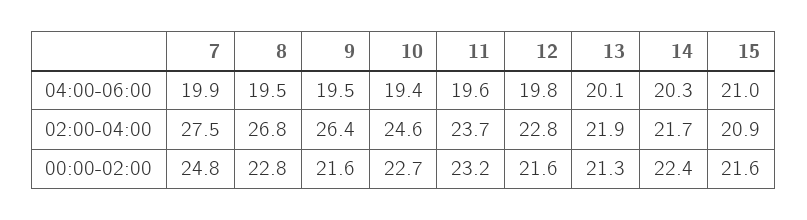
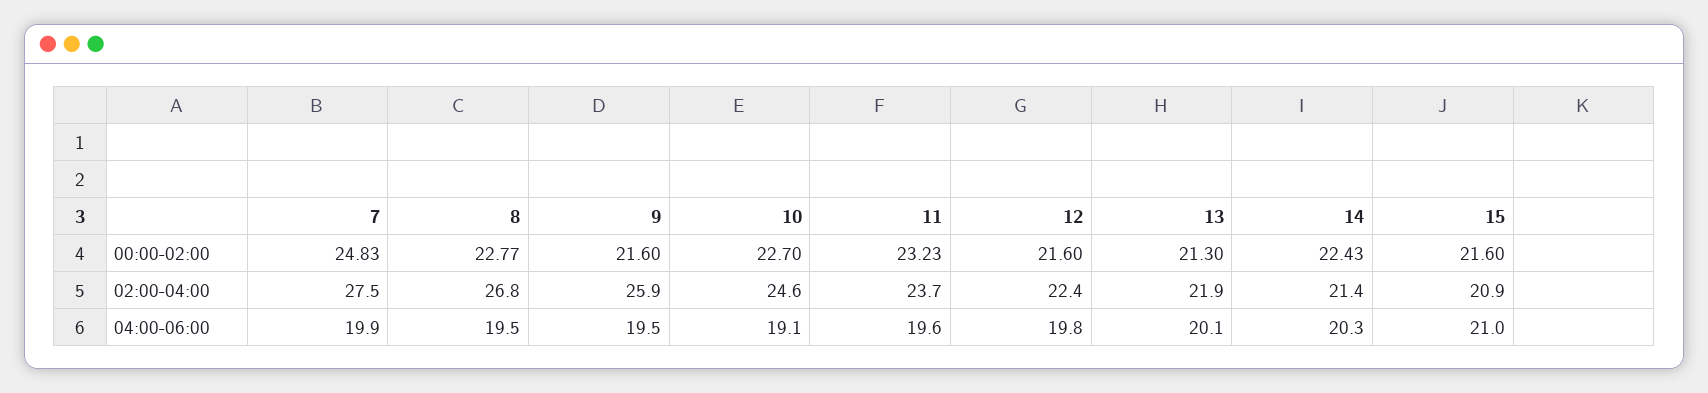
  {
    "7": {
      "04:00-06:00": 19.9,
      "02:00-04:00": 27.5,
      "00:00-02:00": 24.83
    },
    "8": {
      "04:00-06:00": 19.5,
      "02:00-04:00": 26.8,
      "00:00-02:00": 22.77
    },
    "9": {
      "04:00-06:00": 19.5,
-     "02:00-04:00": 26.4,
+     "02:00-04:00": 25.9,
      "00:00-02:00": 21.6
    },
    "10": {
-     "04:00-06:00": 19.4,
+     "04:00-06:00": 19.1,
      "02:00-04:00": 24.6,
      "00:00-02:00": 22.7
    },
    "11": {
      "04:00-06:00": 19.6,
      "02:00-04:00": 23.7,
      "00:00-02:00": 23.23
    },
    "12": {
      "04:00-06:00": 19.8,
-     "02:00-04:00": 22.8,
+     "02:00-04:00": 22.4,
      "00:00-02:00": 21.6
    },
    "13": {
      "04:00-06:00": 20.1,
      "02:00-04:00": 21.9,
      "00:00-02:00": 21.3
    },
    "14": {
      "04:00-06:00": 20.3,
-     "02:00-04:00": 21.7,
+     "02:00-04:00": 21.4,
      "00:00-02:00": 22.43
    },
    "15": {
      "04:00-06:00": 21,
      "02:00-04:00": 20.9,
      "00:00-02:00": 21.6
    }
  }

